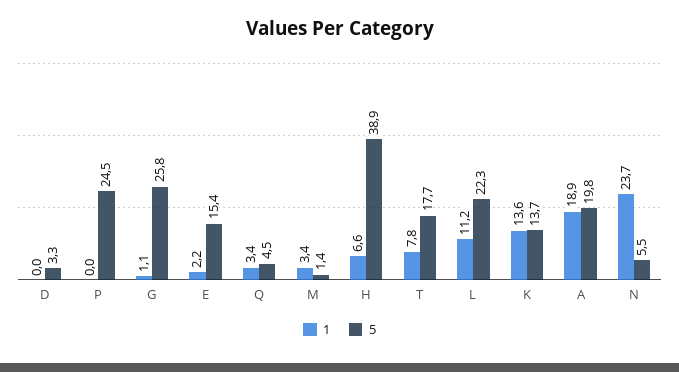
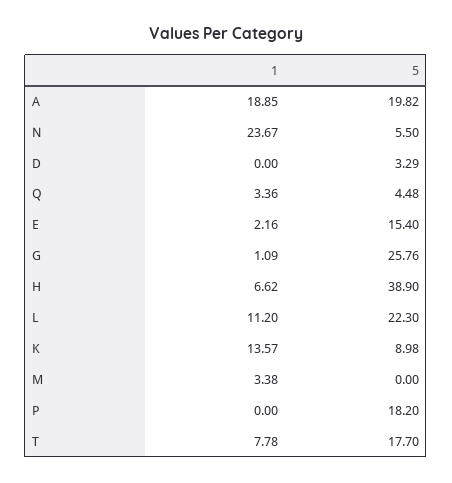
  {
    "1": {
      "D": 0,
      "P": 0,
      "G": 1.09,
      "E": 2.16,
      "Q": 3.36,
      "M": 3.38,
      "H": 6.62,
      "T": 7.78,
      "L": 11.2,
      "K": 13.57,
      "A": 18.85,
      "N": 23.67
    },
    "5": {
      "D": 3.29,
-     "P": 24.5,
+     "P": 18.2,
      "G": 25.76,
      "E": 15.4,
      "Q": 4.48,
-     "M": 1.4,
+     "M": 0,
      "H": 38.9,
      "T": 17.7,
      "L": 22.3,
-     "K": 13.7,
+     "K": 8.98,
      "A": 19.82,
      "N": 5.5
    }
  }

